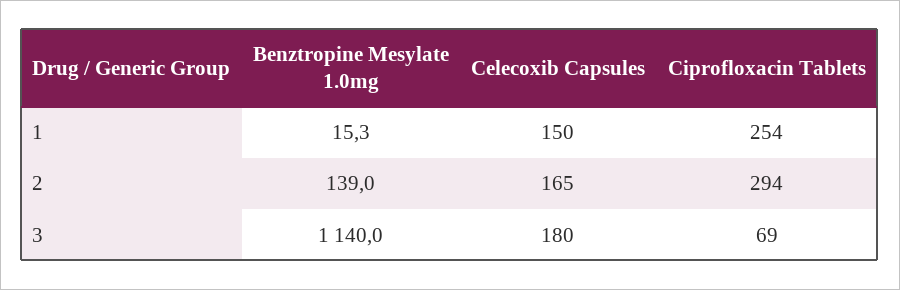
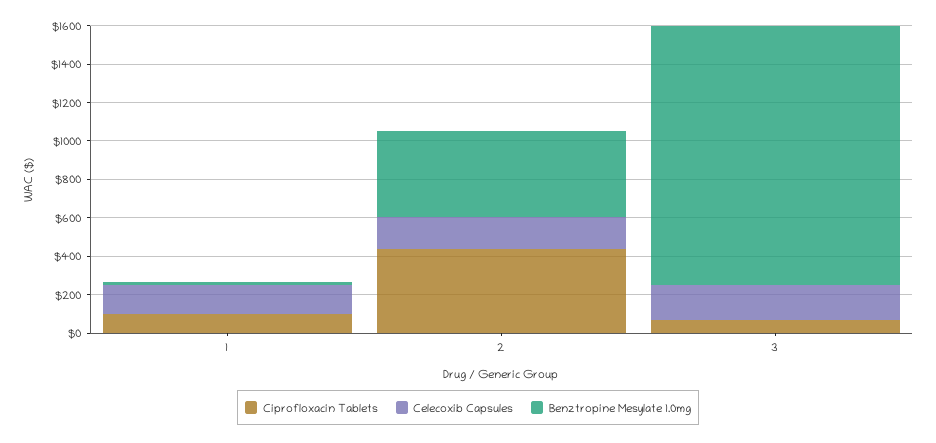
  {
    "Benztropine Mesylate 1.0mg": {
      "1": 15.3,
-     "2": 139,
+     "2": 450,
-     "3": 1140
+     "3": 1350
    },
    "Celecoxib Capsules": {
      "1": 150,
      "2": 165,
      "3": 180
    },
    "Ciprofloxacin Tablets": {
-     "1": 254,
+     "1": 100,
-     "2": 294,
+     "2": 450,
      "3": 69
    }
  }

